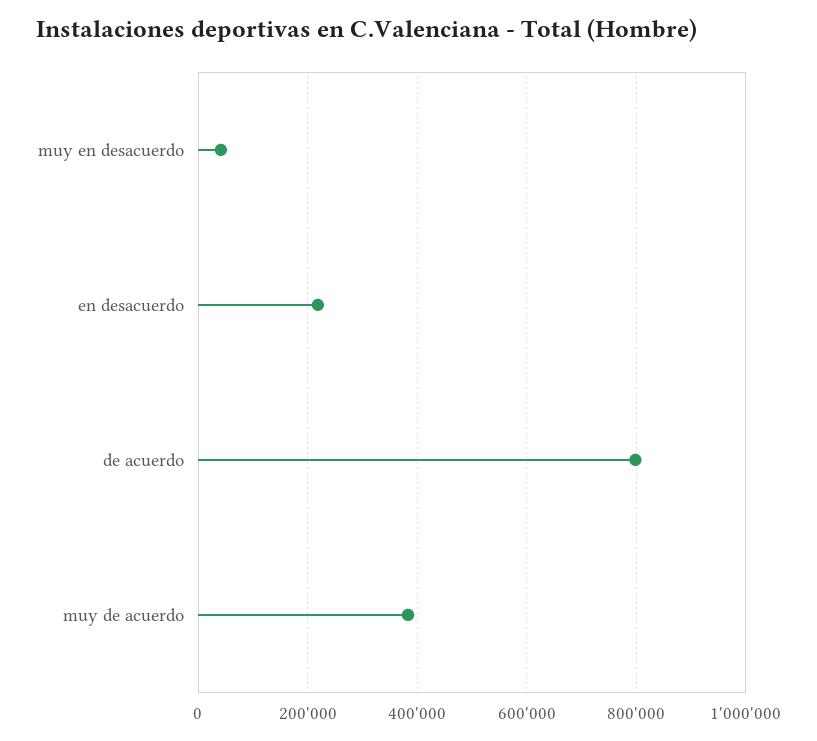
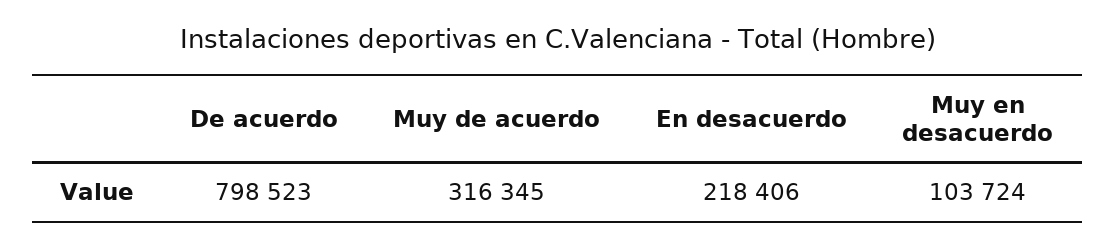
  {
-   "muy en desacuerdo": 40000,
+   "muy en desacuerdo": 103724,
    "en desacuerdo": 218406,
    "de acuerdo": 798523,
-   "muy de acuerdo": 380000
+   "muy de acuerdo": 316345
  }

